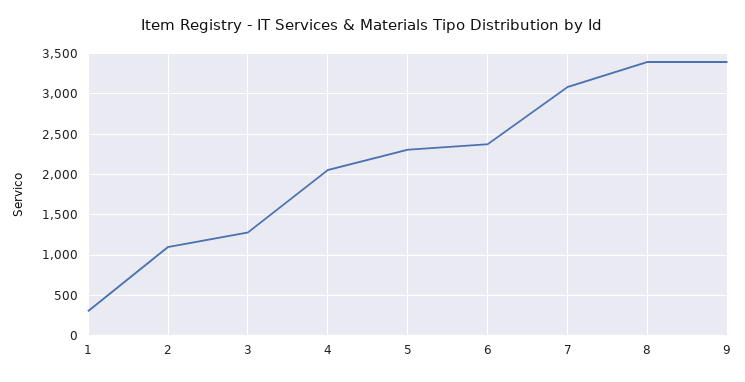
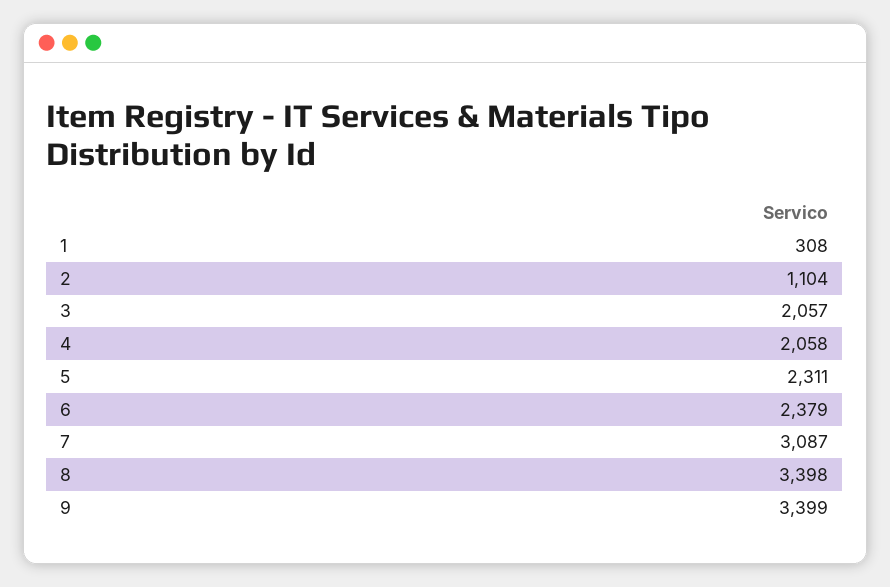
  {
    "1": 308,
    "2": 1104,
-   "3": 1300,
+   "3": 2057,
    "4": 2058,
    "5": 2311,
    "6": 2379,
    "7": 3087,
    "8": 3398,
    "9": 3399
  }

